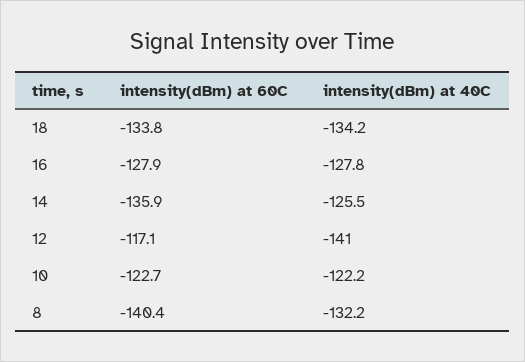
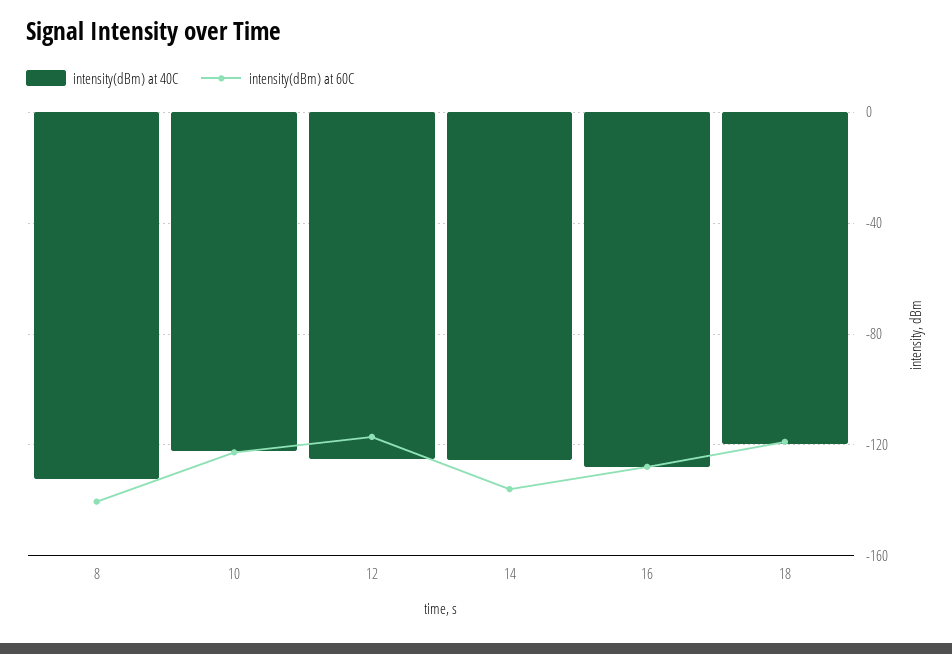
  {
    "intensity(dBm) at 60C": {
-     "18": -133.8,
+     "18": -120,
      "16": -127.9,
      "14": -135.9,
      "12": -117.1,
      "10": -122.7,
      "8": -140.4
    },
    "intensity(dBm) at 40C": {
-     "18": -134.2,
+     "18": -120,
      "16": -127.8,
      "14": -125.5,
-     "12": -141,
+     "12": -125,
      "10": -122.2,
      "8": -132.2
    }
  }

